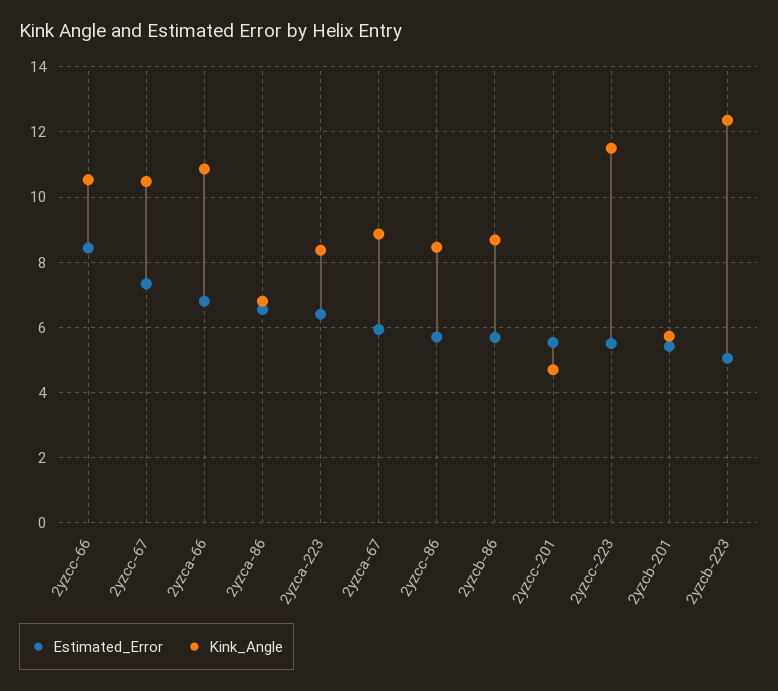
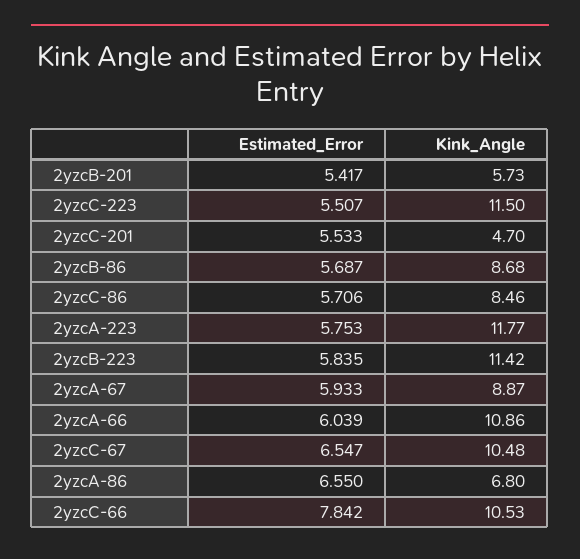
  {
    "Estimated_Error": {
-     "2yzcc-66": 8.4,
+     "2yzcc-66": 7.842,
-     "2yzcc-67": 7.4,
+     "2yzcc-67": 6.547,
-     "2yzca-66": 6.8,
+     "2yzca-66": 6.039,
      "2yzca-86": 6.55,
-     "2yzca-223": 6.4,
+     "2yzca-223": 5.753,
      "2yzca-67": 5.933,
      "2yzcc-86": 5.706,
      "2yzcb-86": 5.687,
      "2yzcc-201": 5.533,
      "2yzcc-223": 5.507,
      "2yzcb-201": 5.417,
-     "2yzcb-223": 5
+     "2yzcb-223": 5.835
    },
    "Kink_Angle": {
      "2yzcc-66": 10.53,
      "2yzcc-67": 10.48,
      "2yzca-66": 10.86,
      "2yzca-86": 6.8,
-     "2yzca-223": 8.4,
+     "2yzca-223": 11.77,
      "2yzca-67": 8.87,
      "2yzcc-86": 8.46,
      "2yzcb-86": 8.68,
      "2yzcc-201": 4.7,
      "2yzcc-223": 11.5,
      "2yzcb-201": 5.73,
-     "2yzcb-223": 12.4
+     "2yzcb-223": 11.42
    }
  }

